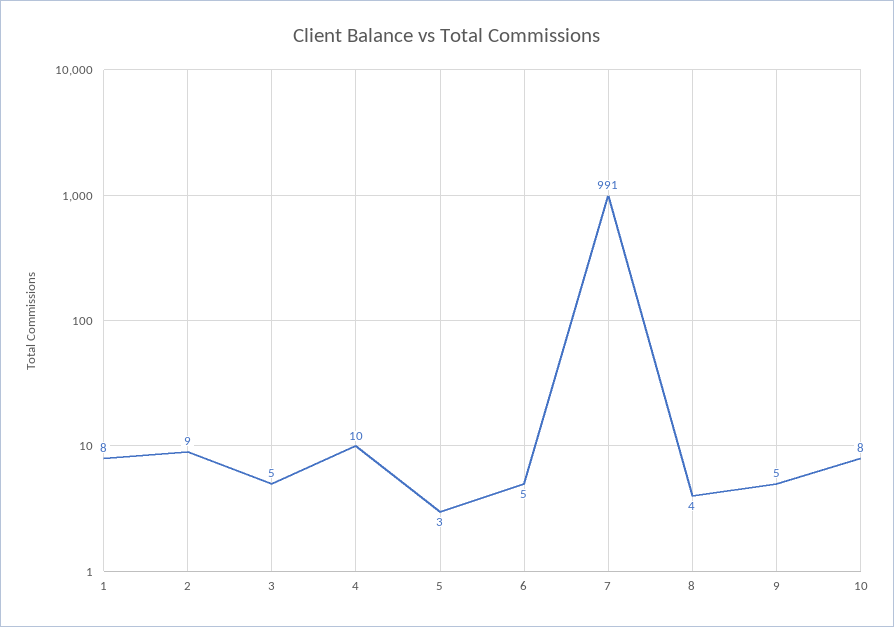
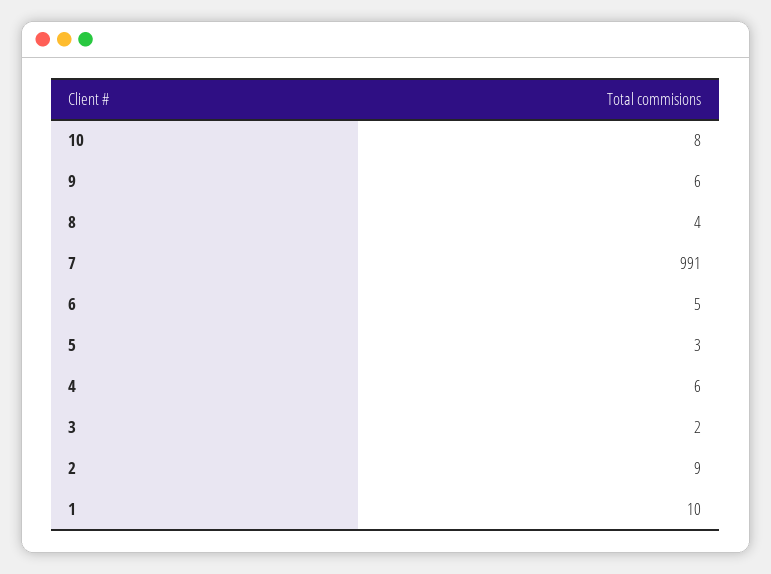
  {
-   "1": 8,
+   "1": 10,
    "2": 9,
-   "3": 5,
+   "3": 2,
-   "4": 10,
+   "4": 6,
    "5": 3,
    "6": 5,
    "7": 991,
    "8": 4,
-   "9": 5,
+   "9": 6,
    "10": 8
  }

